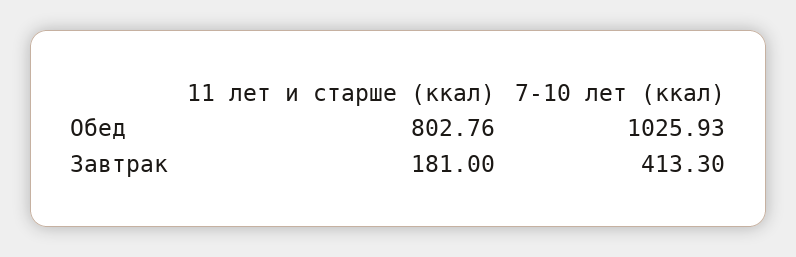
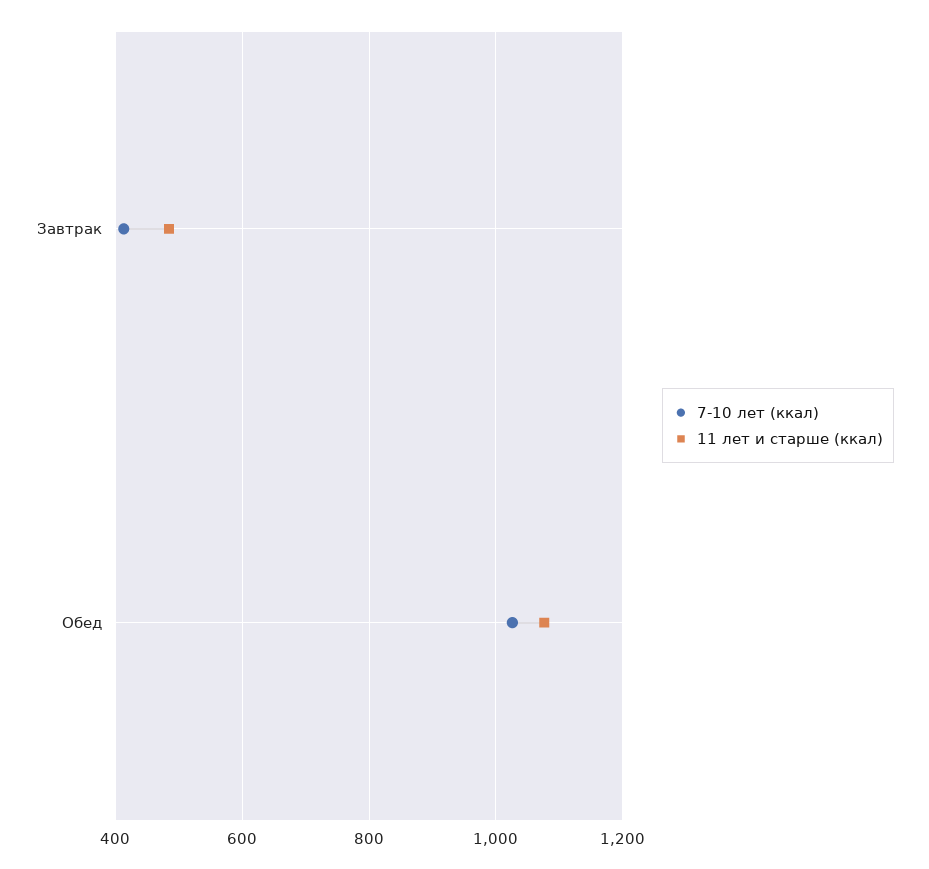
  {
    "11 лет и старше (ккал)": {
-     "Обед": 802.76,
+     "Обед": 1080,
-     "Завтрак": 181
+     "Завтрак": 480
    },
    "7-10 лет (ккал)": {
      "Обед": 1025.93,
      "Завтрак": 413.3
    }
  }

